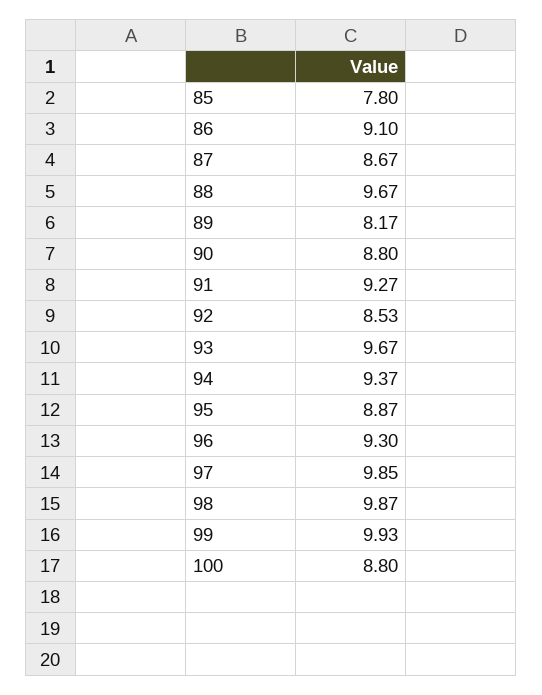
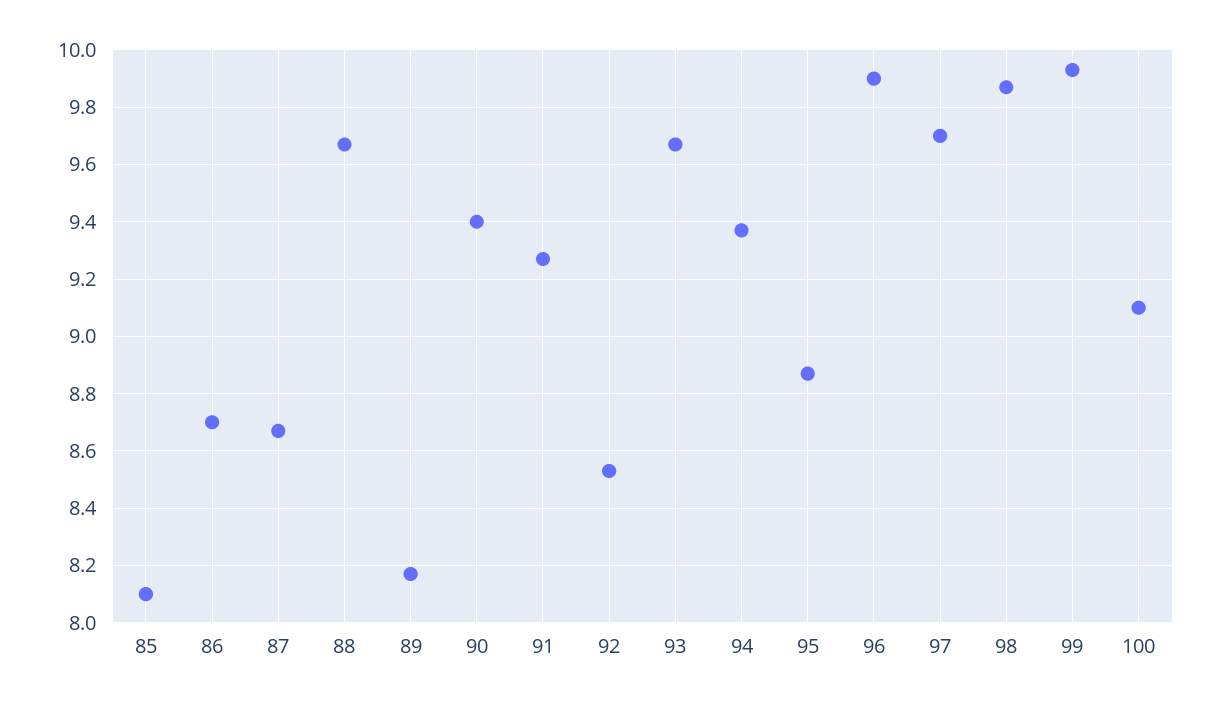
  {
-   "85": 7.8,
+   "85": 8.1,
-   "86": 9.1,
+   "86": 8.7,
    "87": 8.67,
    "88": 9.67,
    "89": 8.17,
-   "90": 8.8,
+   "90": 9.4,
    "91": 9.27,
    "92": 8.53,
    "93": 9.67,
    "94": 9.37,
    "95": 8.87,
-   "96": 9.3,
+   "96": 9.9,
-   "97": 9.85,
+   "97": 9.7,
    "98": 9.87,
    "99": 9.93,
-   "100": 8.8
+   "100": 9.1
  }

